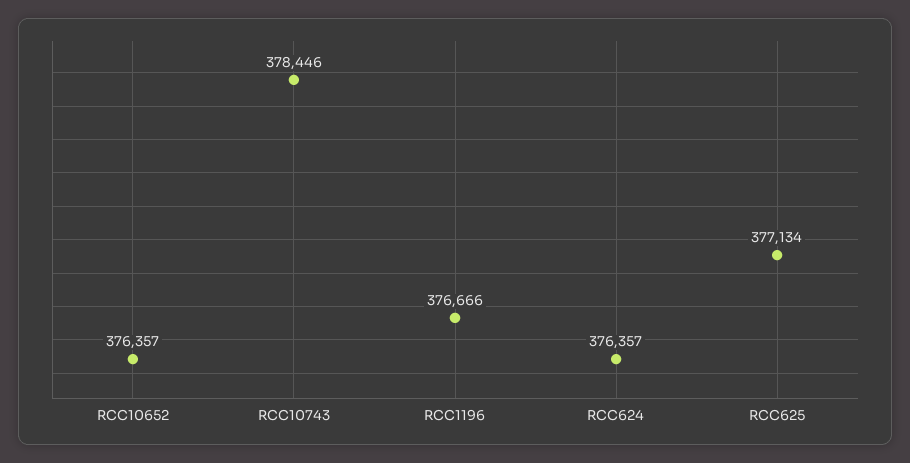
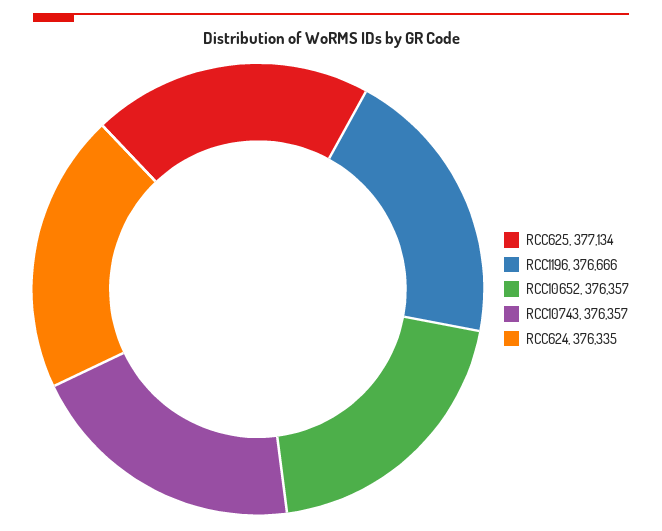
  {
    "RCC10652": 376357,
-   "RCC10743": 378446,
+   "RCC10743": 376357,
    "RCC1196": 376666,
-   "RCC624": 376357,
+   "RCC624": 376335,
    "RCC625": 377134
  }

